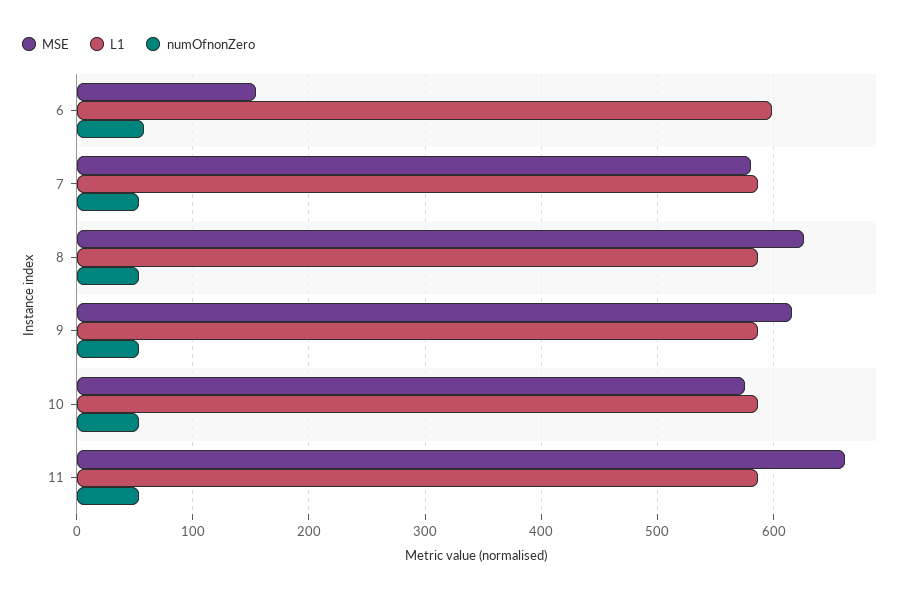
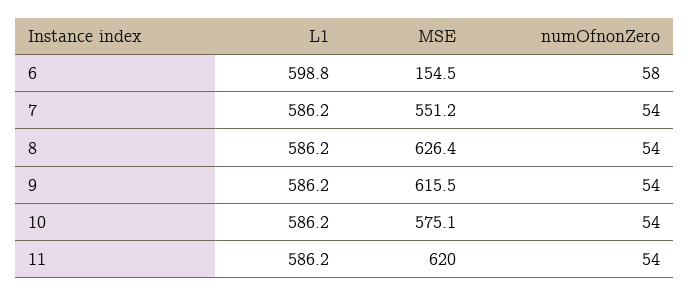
  {
    "MSE": {
      "6": 154.5,
-     "7": 580,
+     "7": 551.2,
      "8": 626.4,
      "9": 615.5,
      "10": 575.1,
-     "11": 660
+     "11": 620
    },
    "L1": {
      "6": 598.8,
      "7": 586.2,
      "8": 586.2,
      "9": 586.2,
      "10": 586.2,
      "11": 586.2
    },
    "numOfnonZero": {
      "6": 58,
      "7": 54,
      "8": 54,
      "9": 54,
      "10": 54,
      "11": 54
    }
  }

